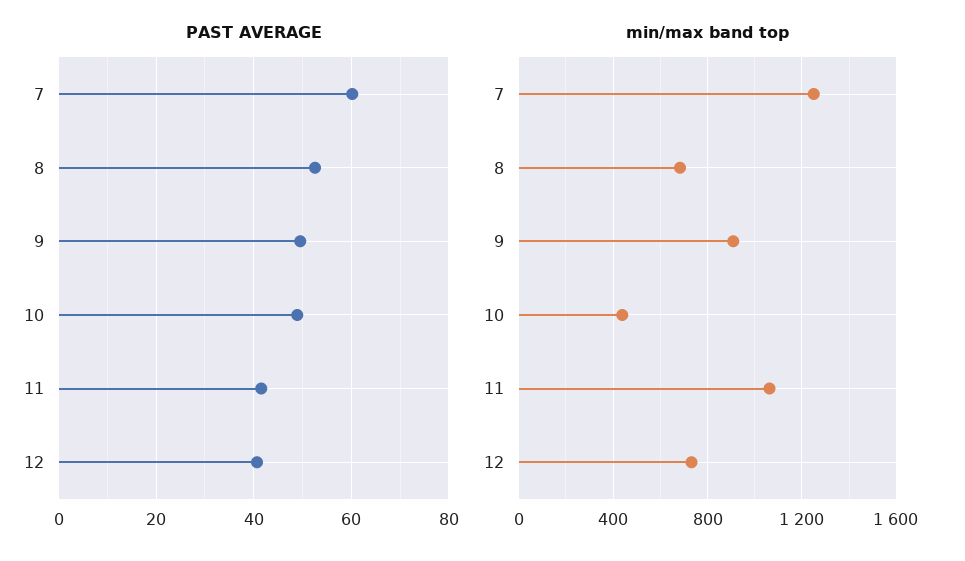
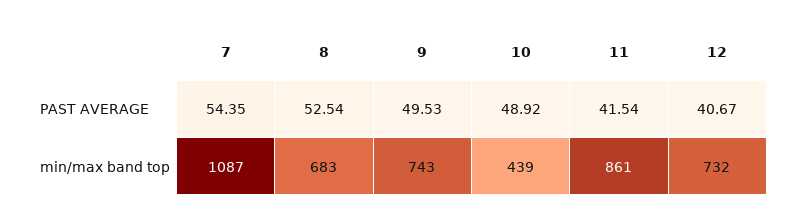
  {
    "PAST AVERAGE": {
-     "7": 60,
+     "7": 54.35,
      "8": 52.54,
      "9": 49.53,
      "10": 48.92,
      "11": 41.54,
      "12": 40.67
    },
    "min/max band top": {
-     "7": 1250,
+     "7": 1087,
      "8": 683,
-     "9": 900,
+     "9": 743,
      "10": 439,
-     "11": 1050,
+     "11": 861,
      "12": 732
    }
  }

